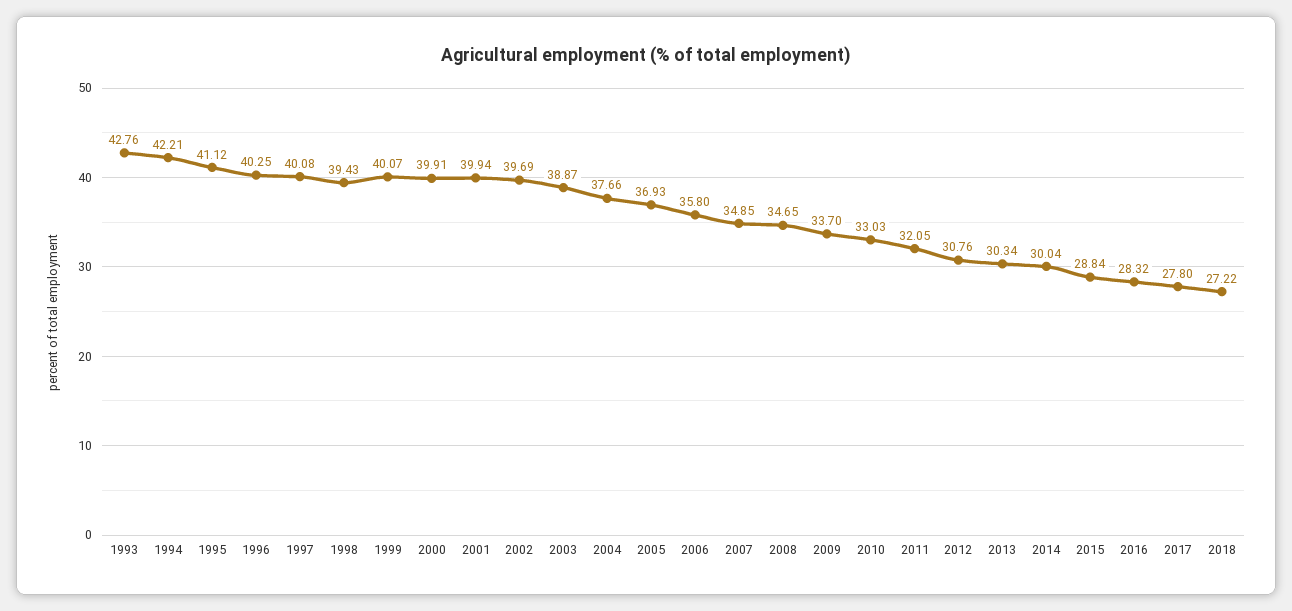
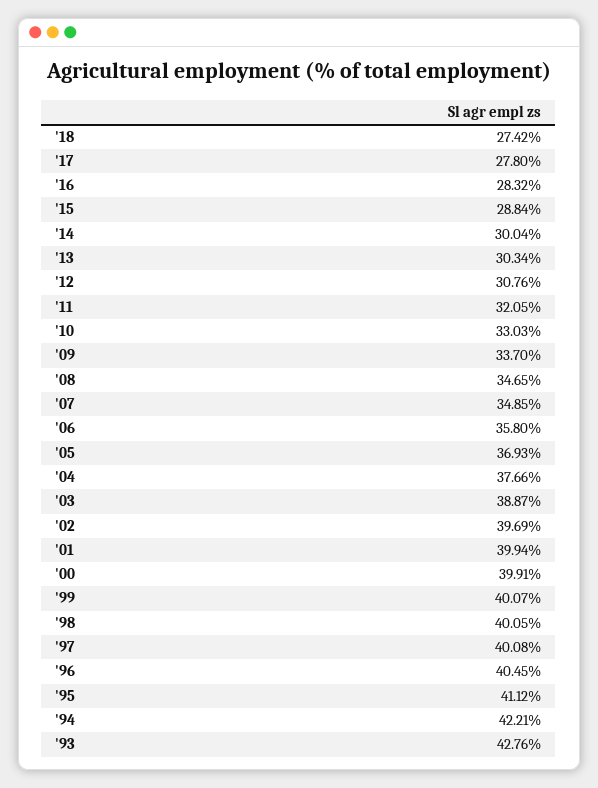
  {
    "1993": 42.76,
    "1994": 42.21,
    "1995": 41.12,
-   "1996": 40.25,
+   "1996": 40.45,
    "1997": 40.08,
-   "1998": 39.43,
+   "1998": 40.05,
    "1999": 40.07,
    "2000": 39.91,
    "2001": 39.94,
    "2002": 39.69,
    "2003": 38.87,
    "2004": 37.66,
    "2005": 36.93,
    "2006": 35.8,
    "2007": 34.85,
    "2008": 34.65,
    "2009": 33.7,
    "2010": 33.03,
    "2011": 32.05,
    "2012": 30.76,
    "2013": 30.34,
    "2014": 30.04,
    "2015": 28.84,
    "2016": 28.32,
    "2017": 27.8,
-   "2018": 27.22
+   "2018": 27.42
  }

